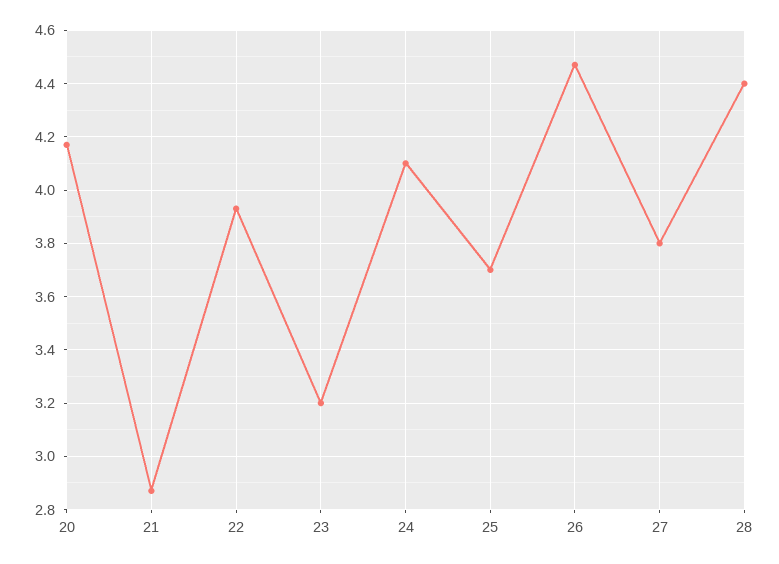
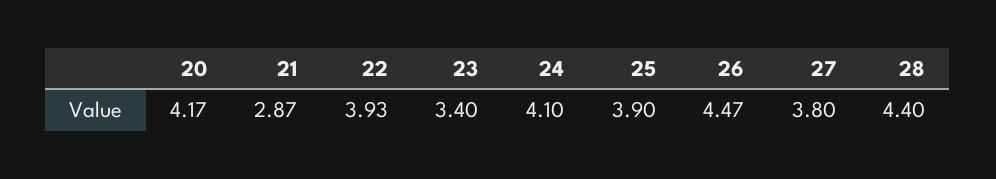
  {
    "20": 4.17,
    "21": 2.87,
    "22": 3.93,
-   "23": 3.2,
+   "23": 3.4,
    "24": 4.1,
-   "25": 3.7,
+   "25": 3.9,
    "26": 4.47,
    "27": 3.8,
    "28": 4.4
  }

